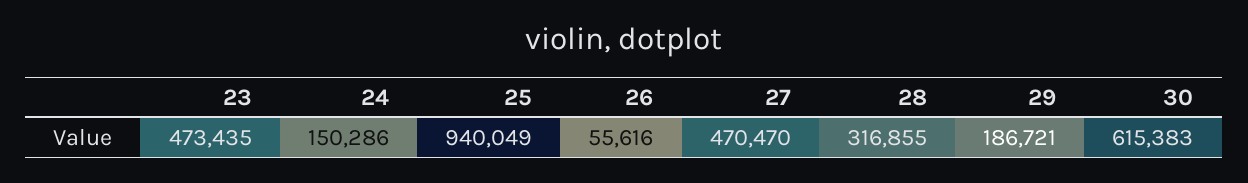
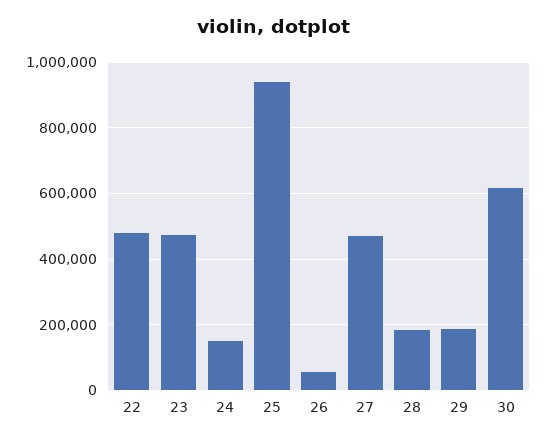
  {
    "23": 473435,
    "24": 150286,
    "25": 940049,
    "26": 55616,
    "27": 470470,
-   "28": 316855,
+   "28": 180000,
    "29": 186721,
-   "30": 615383
+   "30": 615383,
+   "22": 480000
  }

